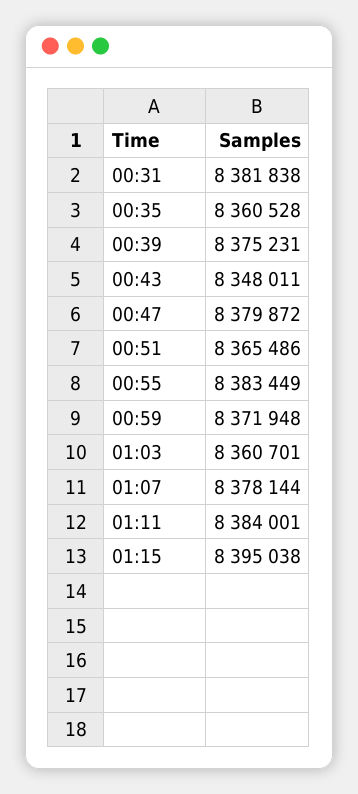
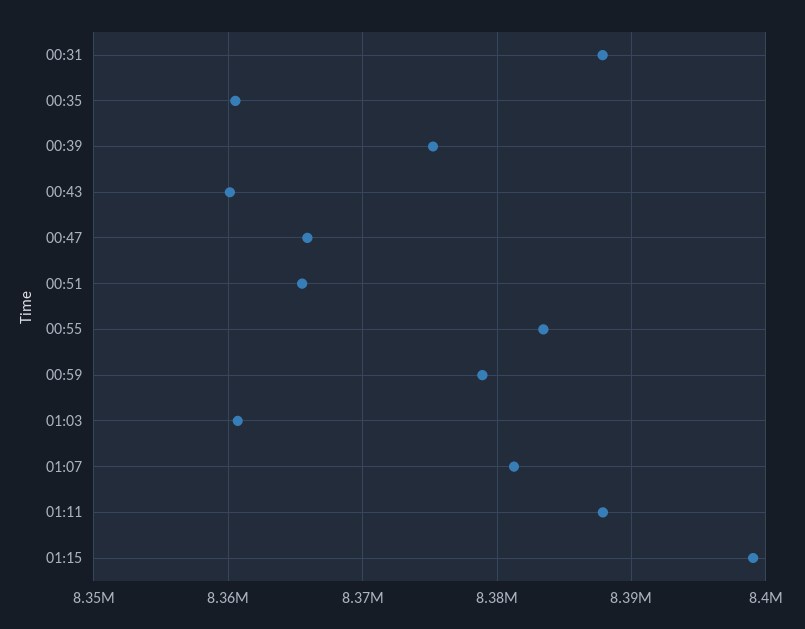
  {
-   "00:31": 8381838,
+   "00:31": 8388000,
    "00:35": 8360528,
    "00:39": 8375231,
-   "00:43": 8348011,
+   "00:43": 8360000,
-   "00:47": 8379872,
+   "00:47": 8366000,
    "00:51": 8365486,
    "00:55": 8383449,
-   "00:59": 8371948,
+   "00:59": 8379000,
    "01:03": 8360701,
-   "01:07": 8378144,
+   "01:07": 8381000,
-   "01:11": 8384001,
+   "01:11": 8388000,
-   "01:15": 8395038
+   "01:15": 8399000
  }

